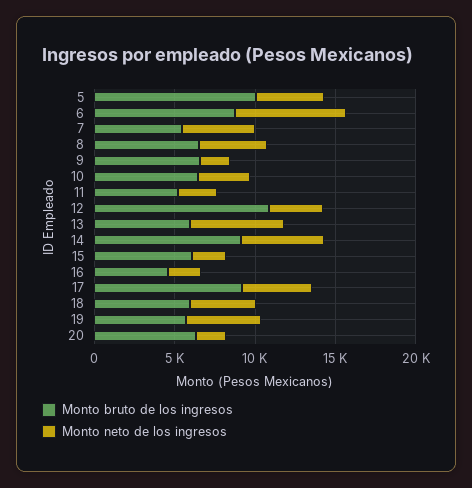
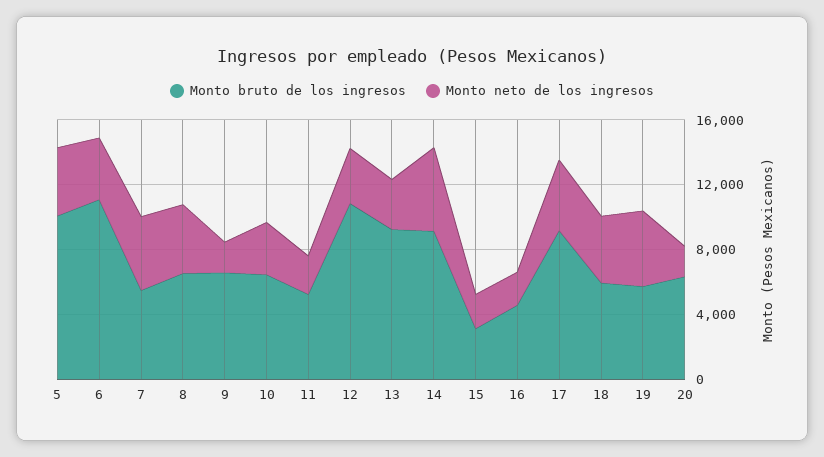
  {
    "Monto bruto de los ingresos": {
      "5": 10000,
-     "6": 9000,
+     "6": 11000,
      "7": 5000,
      "8": 7000,
      "9": 7000,
      "10": 6000,
      "11": 5000,
      "12": 11000,
-     "13": 6000,
+     "13": 9000,
      "14": 9000,
-     "15": 6000,
+     "15": 3000,
      "16": 5000,
      "17": 9000,
      "18": 6000,
      "19": 6000,
      "20": 6000
    },
    "Monto neto de los ingresos": {
      "5": 4000,
-     "6": 7000,
+     "6": 4000,
      "7": 5000,
      "8": 4000,
      "9": 2000,
      "10": 3000,
      "11": 2000,
      "12": 3000,
-     "13": 6000,
+     "13": 3000,
      "14": 5000,
      "15": 2000,
      "16": 2000,
      "17": 4000,
      "18": 4000,
      "19": 5000,
      "20": 2000
    }
  }

